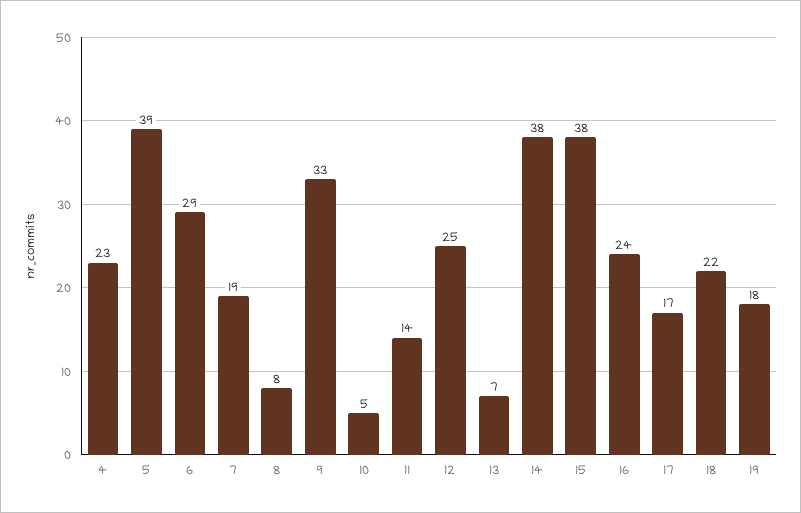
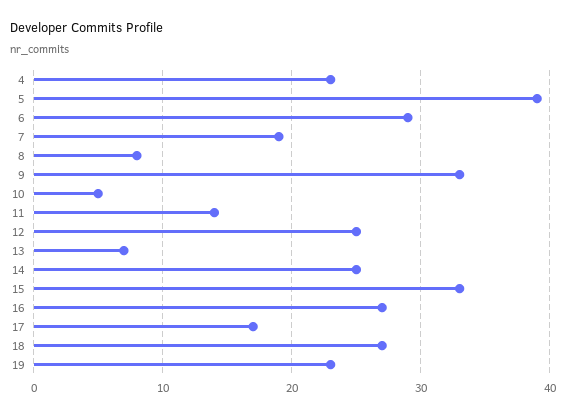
  {
    "4": 23,
    "5": 39,
    "6": 29,
    "7": 19,
    "8": 8,
    "9": 33,
    "10": 5,
    "11": 14,
    "12": 25,
    "13": 7,
-   "14": 38,
+   "14": 25,
-   "15": 38,
+   "15": 33,
-   "16": 24,
+   "16": 27,
    "17": 17,
-   "18": 22,
+   "18": 27,
-   "19": 18
+   "19": 23
  }

